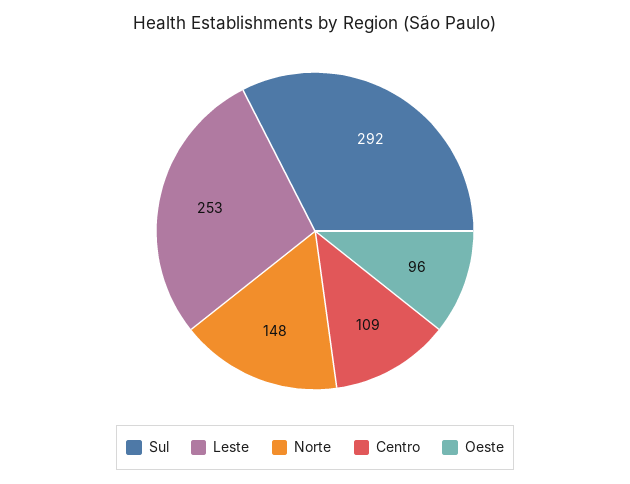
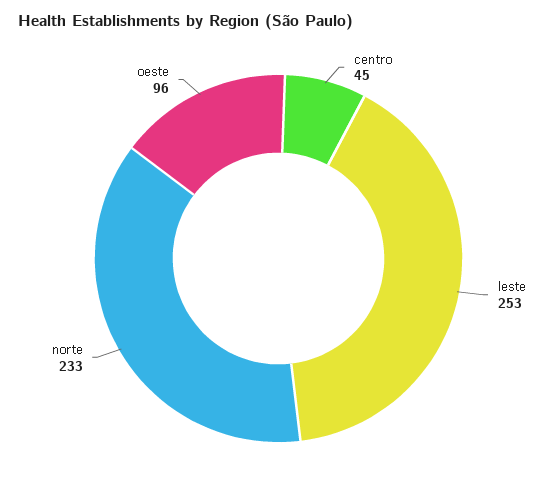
  {
-   "Sul": 292,
    "Leste": 253,
-   "Norte": 148,
+   "Norte": 233,
-   "Centro": 109,
+   "Centro": 45,
    "Oeste": 96
  }

